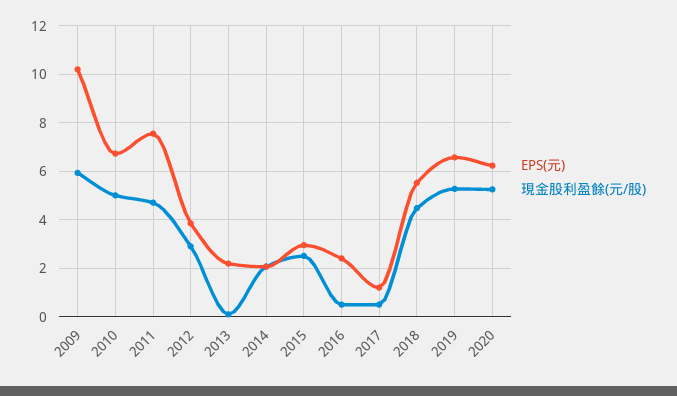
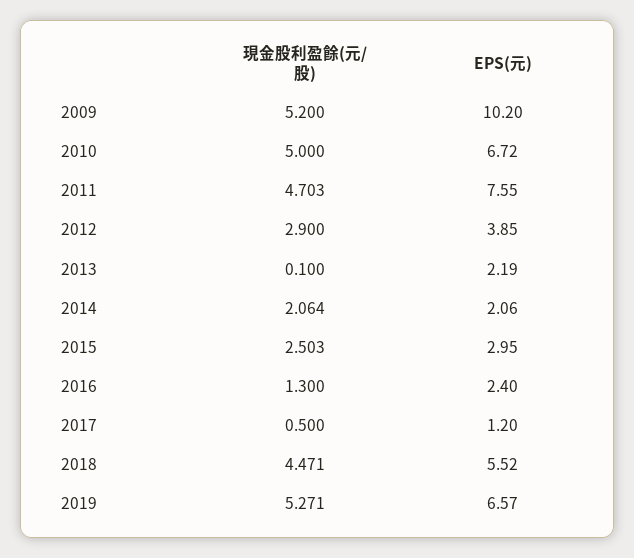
  {
    "EPS(元)": {
      "2009": 10.2,
      "2010": 6.72,
      "2011": 7.55,
      "2012": 3.85,
      "2013": 2.19,
      "2014": 2.06,
      "2015": 2.95,
      "2016": 2.4,
      "2017": 1.2,
      "2018": 5.52,
-     "2019": 6.57,
+     "2019": 6.57
-     "2020": 6.25
    },
    "現金股利盈餘(元/股)": {
-     "2009": 6,
+     "2009": 5.2,
      "2010": 5,
      "2011": 4.703,
      "2012": 2.9,
      "2013": 0.1,
      "2014": 2.064,
      "2015": 2.503,
-     "2016": 0.5,
+     "2016": 1.3,
      "2017": 0.5,
      "2018": 4.471,
-     "2019": 5.271,
+     "2019": 5.271
-     "2020": 5.25
    }
  }

